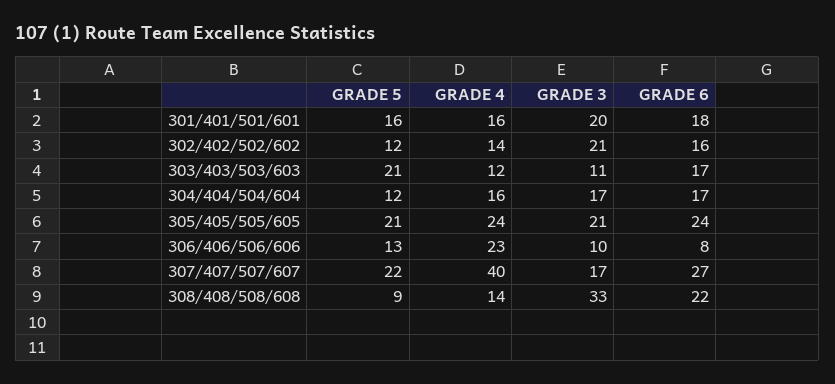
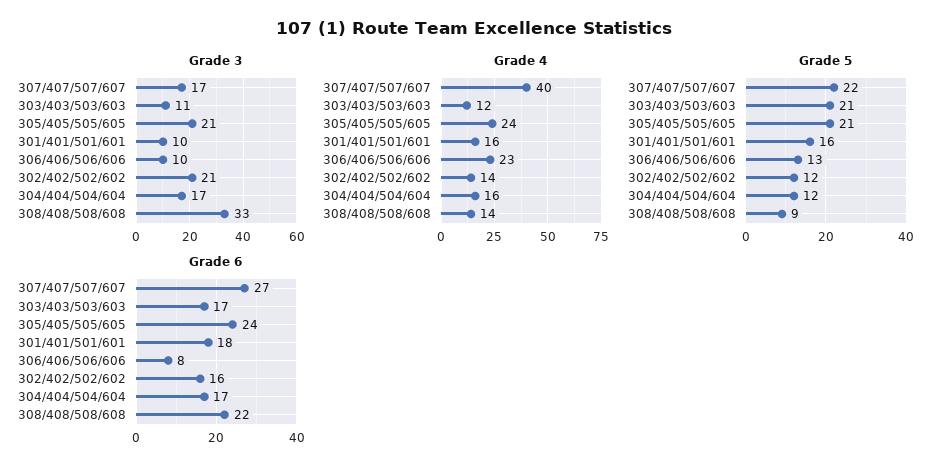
  {
    "GRADE 5": {
      "301/401/501/601": 16,
      "302/402/502/602": 12,
      "303/403/503/603": 21,
      "304/404/504/604": 12,
      "305/405/505/605": 21,
      "306/406/506/606": 13,
      "307/407/507/607": 22,
      "308/408/508/608": 9
    },
    "GRADE 4": {
      "301/401/501/601": 16,
      "302/402/502/602": 14,
      "303/403/503/603": 12,
      "304/404/504/604": 16,
      "305/405/505/605": 24,
      "306/406/506/606": 23,
      "307/407/507/607": 40,
      "308/408/508/608": 14
    },
    "GRADE 3": {
-     "301/401/501/601": 20,
+     "301/401/501/601": 10,
      "302/402/502/602": 21,
      "303/403/503/603": 11,
      "304/404/504/604": 17,
      "305/405/505/605": 21,
      "306/406/506/606": 10,
      "307/407/507/607": 17,
      "308/408/508/608": 33
    },
    "GRADE 6": {
      "301/401/501/601": 18,
      "302/402/502/602": 16,
      "303/403/503/603": 17,
      "304/404/504/604": 17,
      "305/405/505/605": 24,
      "306/406/506/606": 8,
      "307/407/507/607": 27,
      "308/408/508/608": 22
    }
  }

